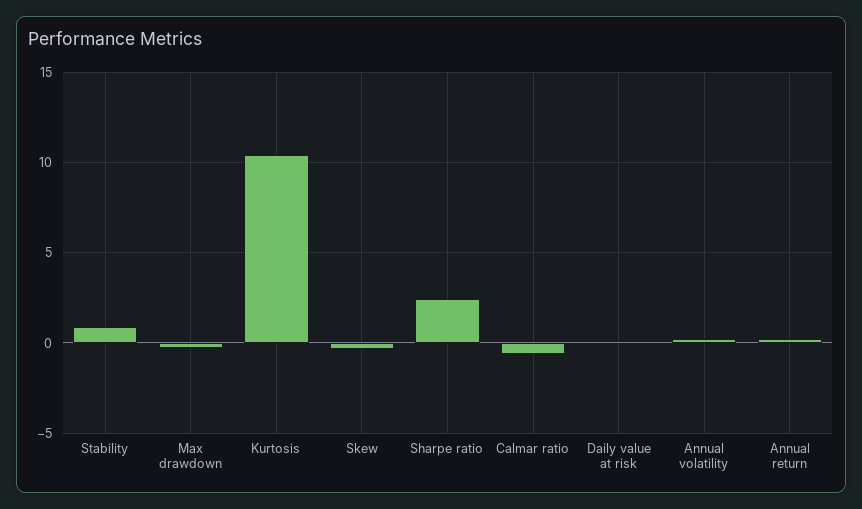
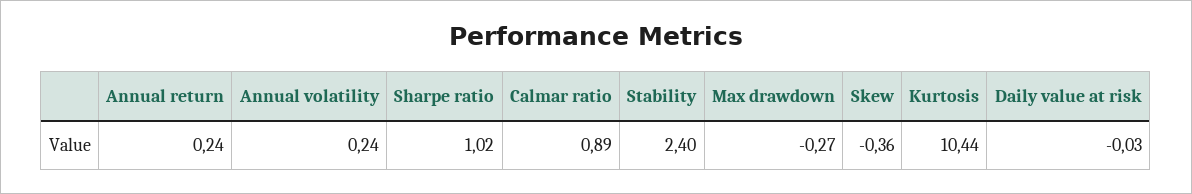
  {
-   "Stability": 1,
+   "Stability": 2.4,
    "Max drawdown": -0.27,
    "Kurtosis": 10.44,
    "Skew": -0.36,
-   "Sharpe ratio": 2.5,
+   "Sharpe ratio": 1.02,
-   "Calmar ratio": -0.5,
+   "Calmar ratio": 0.89,
    "Daily value at risk": -0.03,
    "Annual volatility": 0.24,
    "Annual return": 0.24
  }

